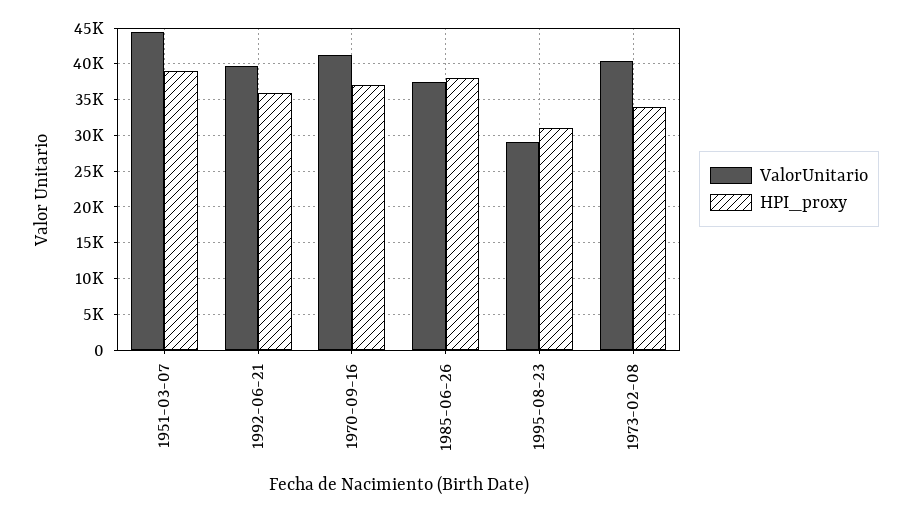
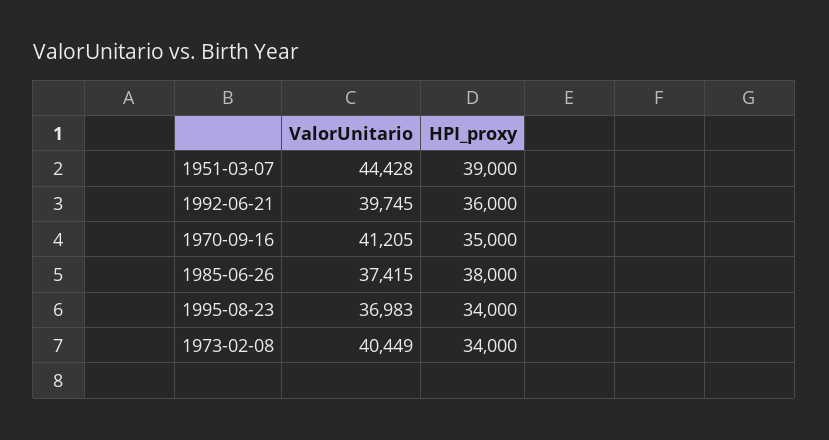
  {
    "ValorUnitario": {
      "1951-03-07": 44428,
      "1992-06-21": 39745,
      "1970-09-16": 41205,
      "1985-06-26": 37415,
-     "1995-08-23": 29000,
+     "1995-08-23": 36983,
      "1973-02-08": 40449
    },
    "HPI_proxy": {
      "1951-03-07": 39000,
      "1992-06-21": 36000,
-     "1970-09-16": 37000,
+     "1970-09-16": 35000,
      "1985-06-26": 38000,
-     "1995-08-23": 31000,
+     "1995-08-23": 34000,
      "1973-02-08": 34000
    }
  }

